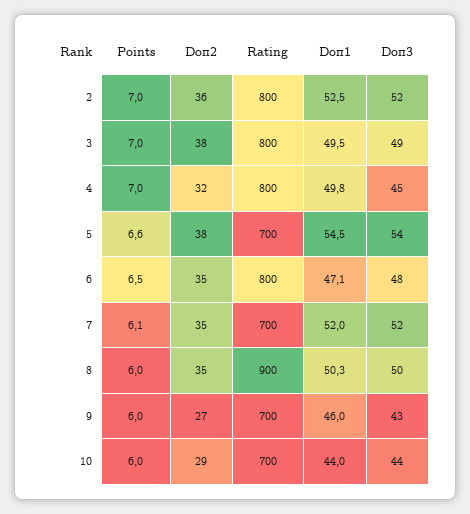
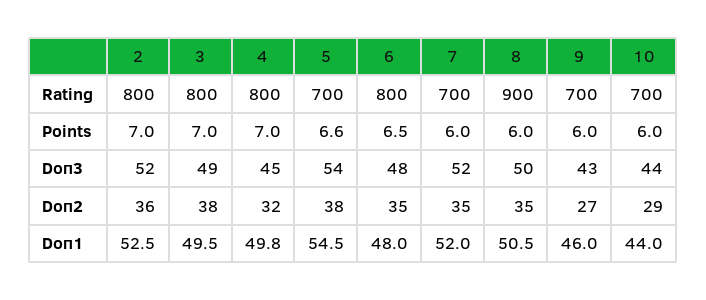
  {
    "Points": {
      "2": 7,
      "3": 7,
      "4": 7,
      "5": 6.6,
      "6": 6.5,
-     "7": 6.1,
+     "7": 6,
      "8": 6,
      "9": 6,
      "10": 6
    },
    "Doп2": {
      "2": 36,
      "3": 38,
      "4": 32,
      "5": 38,
      "6": 35,
      "7": 35,
      "8": 35,
      "9": 27,
      "10": 29
    },
    "Rating": {
      "2": 800,
      "3": 800,
      "4": 800,
      "5": 700,
      "6": 800,
      "7": 700,
      "8": 900,
      "9": 700,
      "10": 700
    },
    "Doп1": {
      "2": 52.5,
      "3": 49.5,
      "4": 49.8,
      "5": 54.5,
-     "6": 47.1,
+     "6": 48,
      "7": 52,
-     "8": 50.3,
+     "8": 50.5,
      "9": 46,
      "10": 44
    },
    "Doп3": {
      "2": 52,
      "3": 49,
      "4": 45,
      "5": 54,
      "6": 48,
      "7": 52,
      "8": 50,
      "9": 43,
      "10": 44
    }
  }

